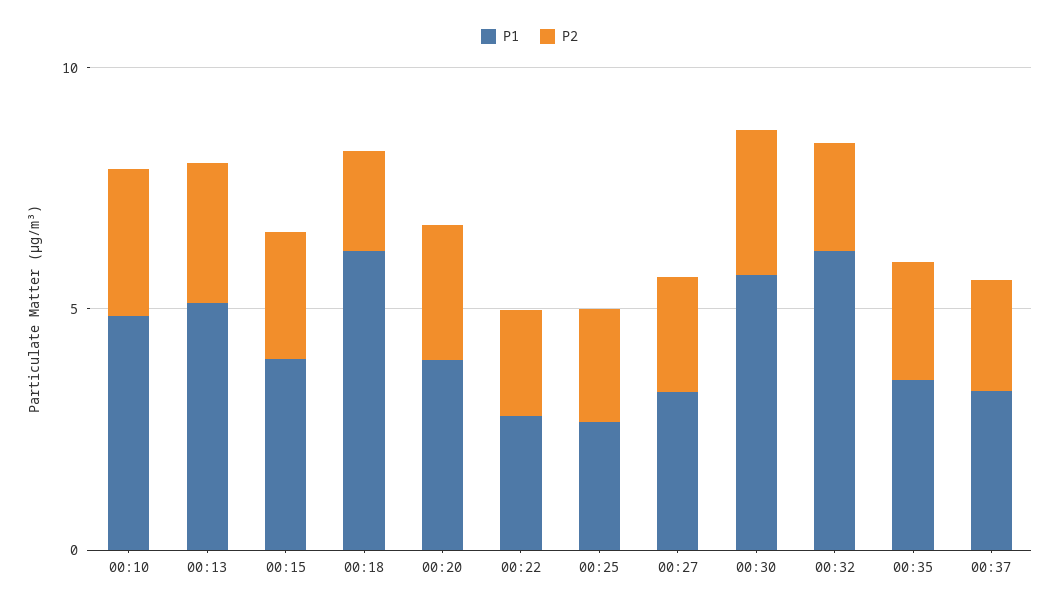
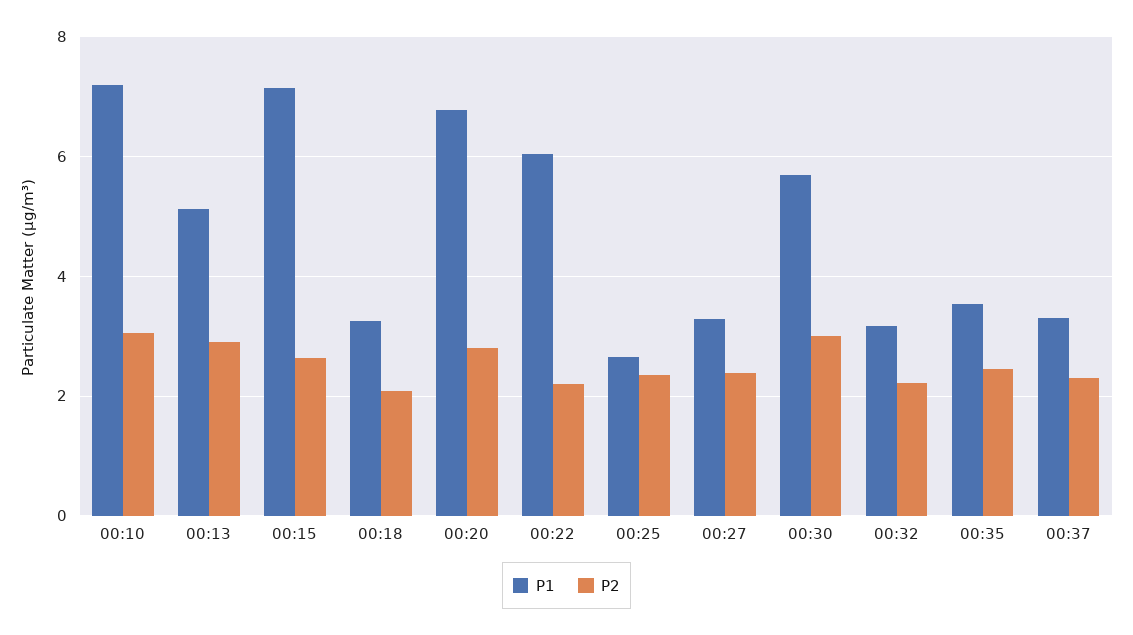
  {
    "P1": {
-     "00:10": 5,
+     "00:10": 7.2,
      "00:13": 5.2,
-     "00:15": 4,
+     "00:15": 7.2,
-     "00:18": 6,
+     "00:18": 3.2,
-     "00:20": 4,
+     "00:20": 6.8,
-     "00:22": 3,
+     "00:22": 6,
      "00:25": 2.6,
      "00:27": 3.2,
      "00:30": 5.8,
-     "00:32": 6,
+     "00:32": 3.2,
      "00:35": 3.6,
      "00:37": 3.4
    },
    "P2": {
      "00:10": 3,
      "00:13": 3,
      "00:15": 2.6,
      "00:18": 2,
      "00:20": 2.8,
      "00:22": 2.2,
      "00:25": 2.4,
      "00:27": 2.4,
      "00:30": 3,
      "00:32": 2.2,
      "00:35": 2.4,
      "00:37": 2.4
    }
  }

